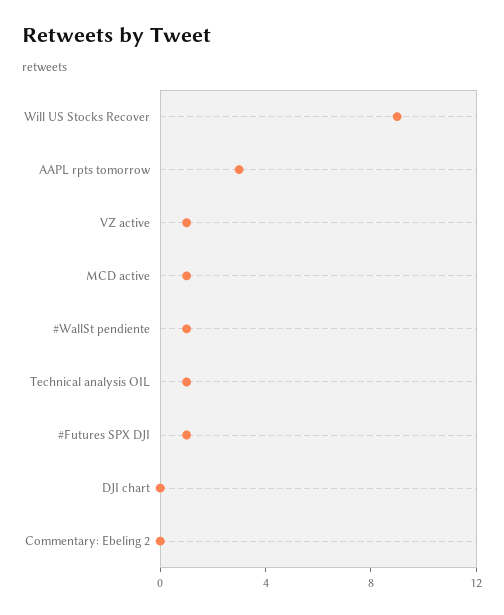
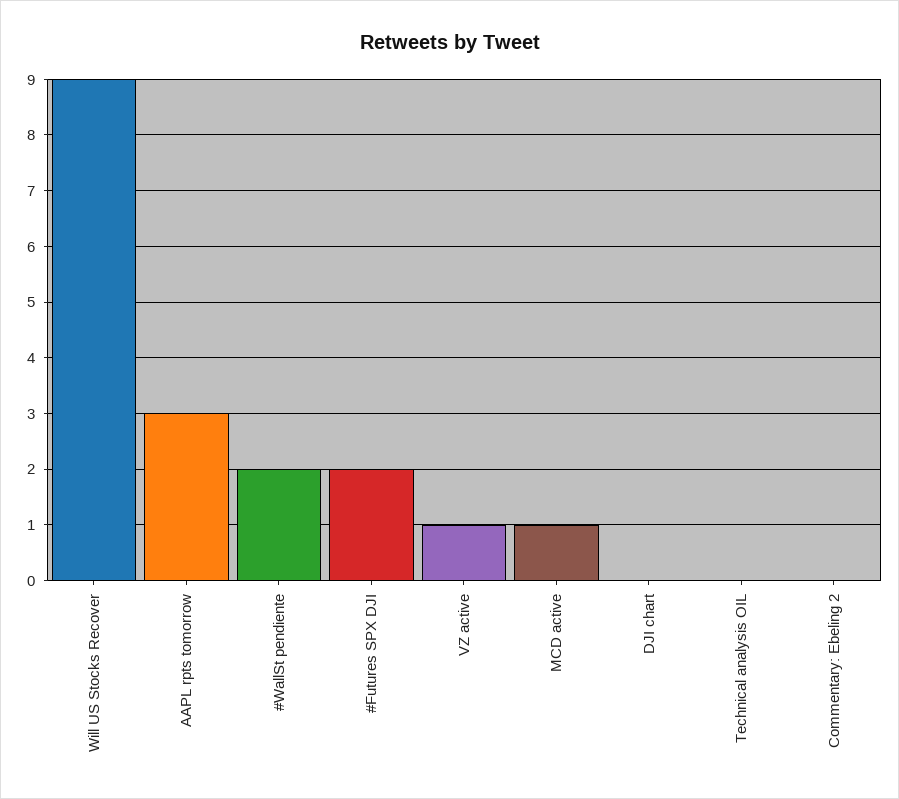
  {
    "Will US Stocks Recover": 9,
    "AAPL rpts tomorrow": 3,
    "VZ active": 1,
    "MCD active": 1,
-   "#WallSt pendiente": 1,
+   "#WallSt pendiente": 2,
-   "Technical analysis OIL": 1,
+   "Technical analysis OIL": 0,
-   "#Futures SPX DJI": 1,
+   "#Futures SPX DJI": 2,
    "DJI chart": 0,
    "Commentary: Ebeling 2": 0
  }

